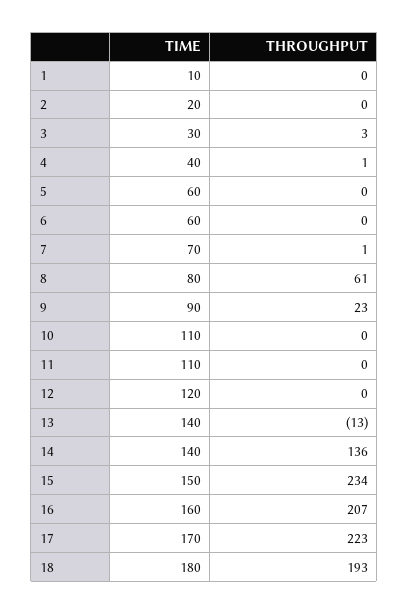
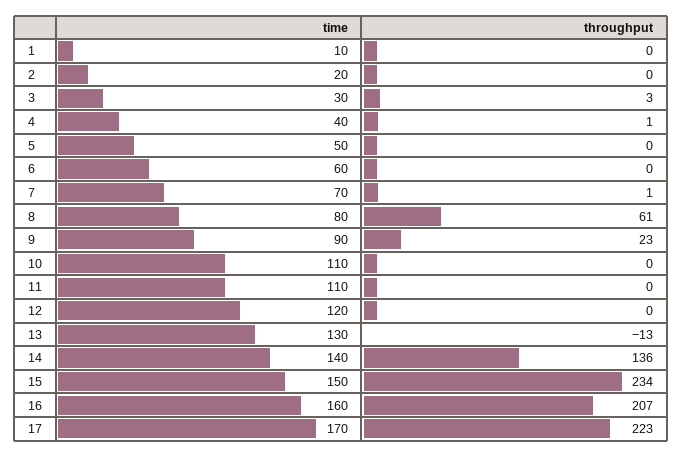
  {
    "TIME": {
      "1": 10,
      "2": 20,
      "3": 30,
      "4": 40,
-     "5": 60,
+     "5": 50,
      "6": 60,
      "7": 70,
      "8": 80,
      "9": 90,
      "10": 110,
      "11": 110,
      "12": 120,
-     "13": 140,
+     "13": 130,
      "14": 140,
      "15": 150,
      "16": 160,
-     "17": 170,
+     "17": 170
-     "18": 180
    },
    "THROUGHPUT": {
      "1": 0,
      "2": 0,
      "3": 3,
      "4": 1,
      "5": 0,
      "6": 0,
      "7": 1,
      "8": 61,
      "9": 23,
      "10": 0,
      "11": 0,
      "12": 0,
      "13": -13,
      "14": 136,
      "15": 234,
      "16": 207,
-     "17": 223,
+     "17": 223
-     "18": 193
    }
  }

